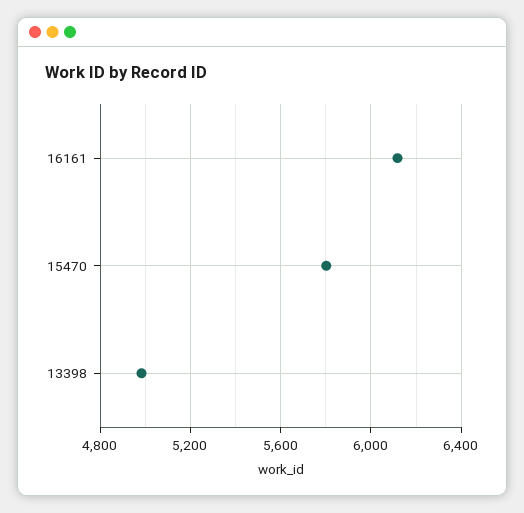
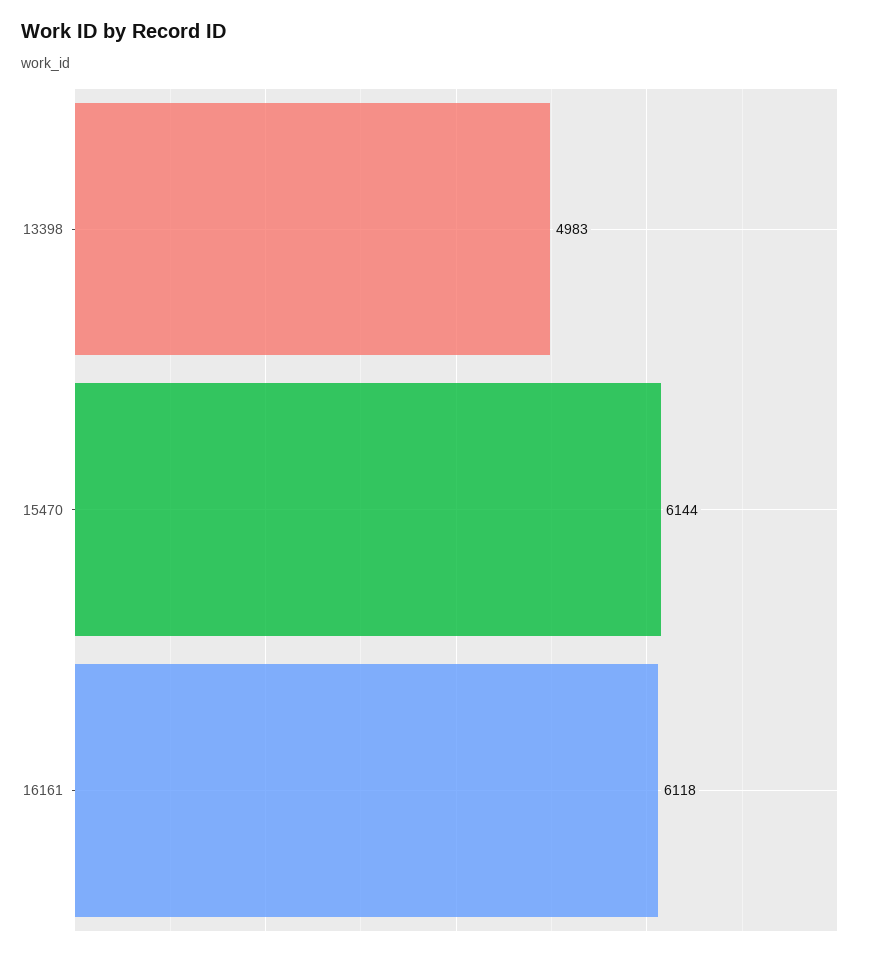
  {
    "16161": 6118,
-   "15470": 5800,
+   "15470": 6144,
    "13398": 4983
  }

